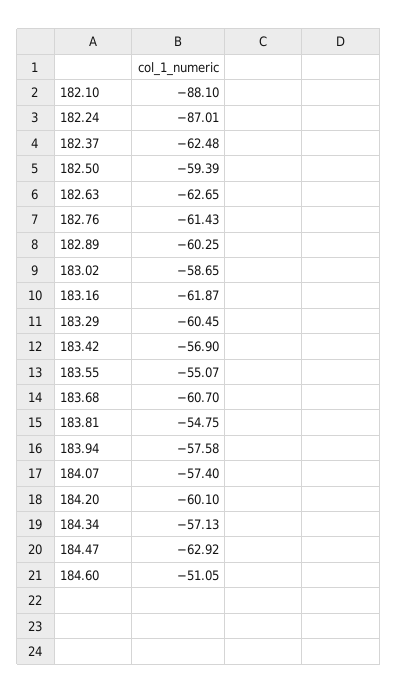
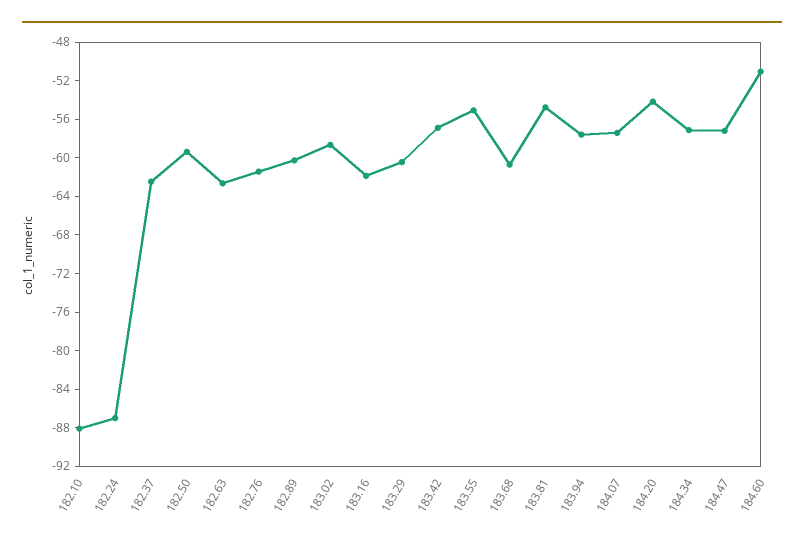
  {
    "182.10": -88.1,
    "182.24": -87.01,
    "182.37": -62.48,
    "182.50": -59.39,
    "182.63": -62.65,
    "182.76": -61.43,
    "182.89": -60.25,
    "183.02": -58.65,
    "183.16": -61.87,
    "183.29": -60.45,
    "183.42": -56.9,
    "183.55": -55.07,
    "183.68": -60.7,
    "183.81": -54.75,
    "183.94": -57.58,
    "184.07": -57.4,
-   "184.20": -60.1,
+   "184.20": -54,
    "184.34": -57.13,
-   "184.47": -62.92,
+   "184.47": -57,
    "184.60": -51.05
  }

